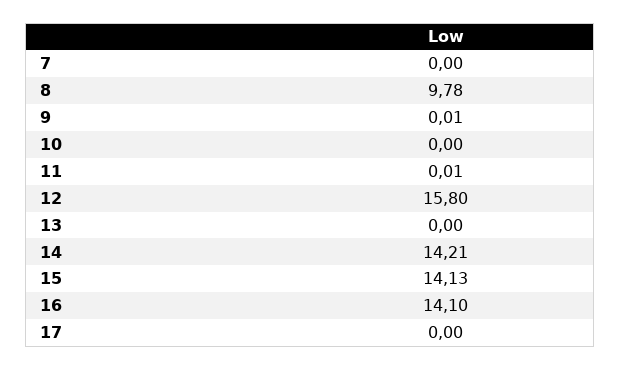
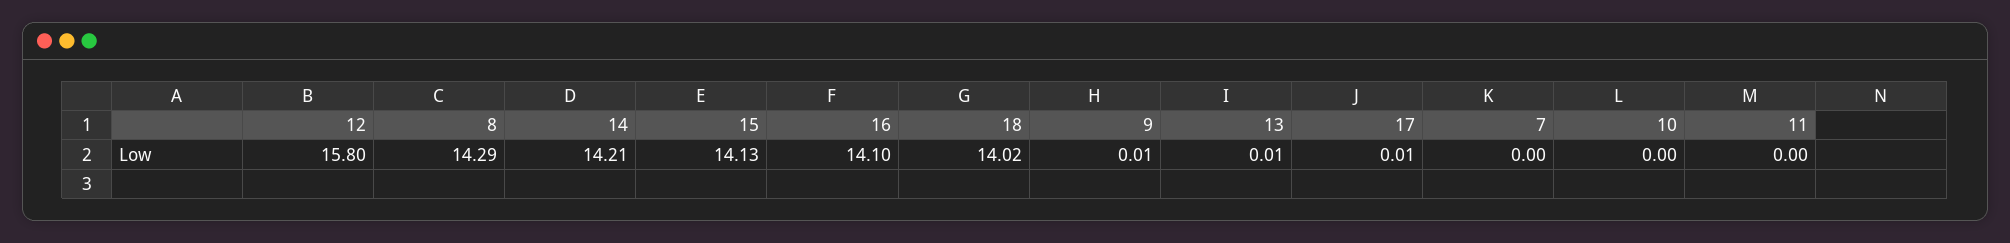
  {
    "7": 0,
-   "8": 9.78,
+   "8": 14.29,
    "9": 0.01,
    "10": 0,
-   "11": 0.01,
+   "11": 0,
    "12": 15.8,
-   "13": 0,
+   "13": 0.01,
    "14": 14.21,
    "15": 14.13,
    "16": 14.1,
-   "17": 0
+   "17": 0.01,
+   "18": 14.02
  }

